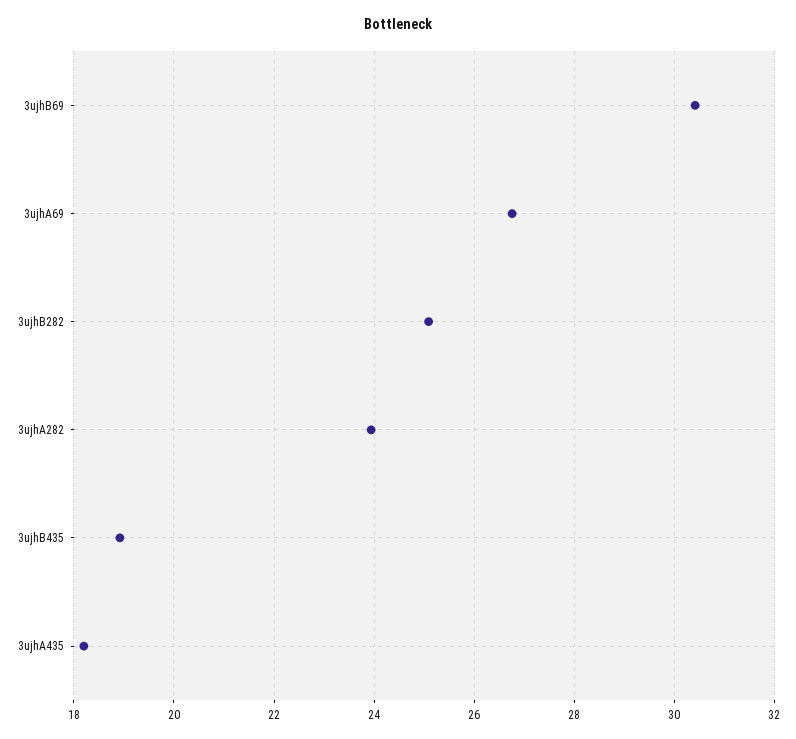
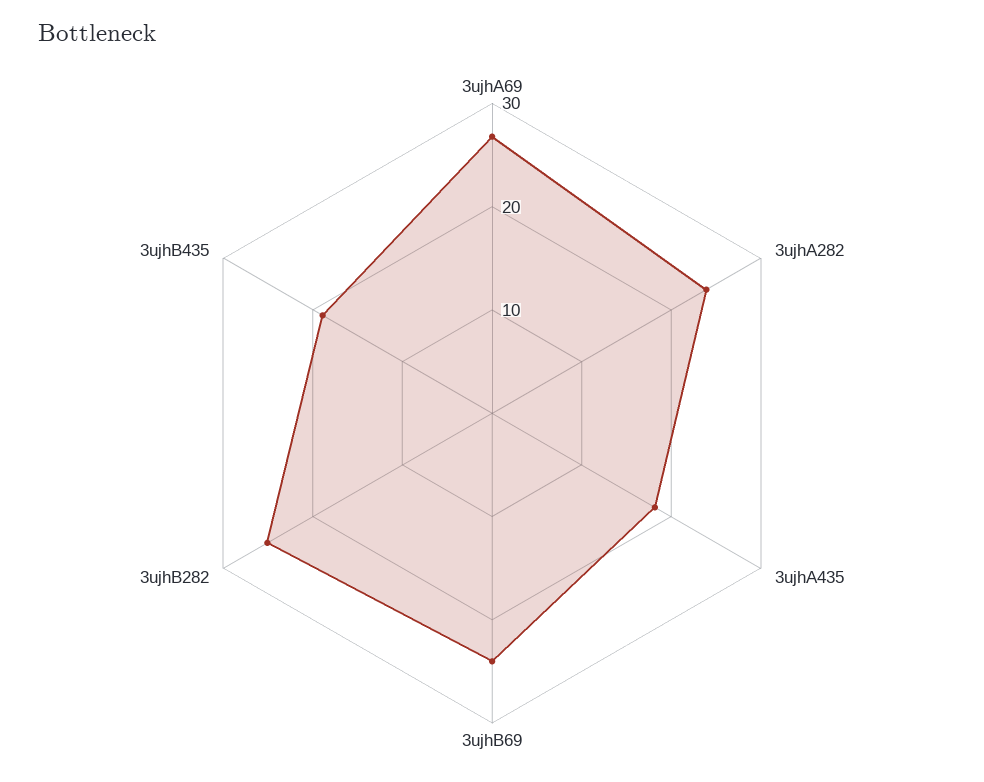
  {
-   "3ujhB69": 30.4,
+   "3ujhB69": 24,
    "3ujhA69": 26.8,
    "3ujhB282": 25,
    "3ujhA282": 24,
    "3ujhB435": 19,
    "3ujhA435": 18.2
  }

